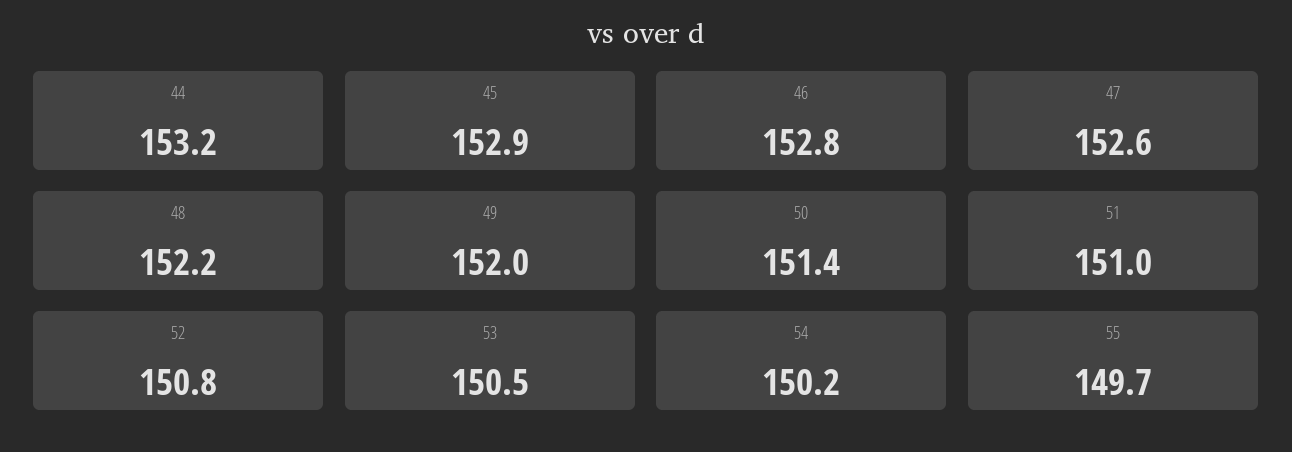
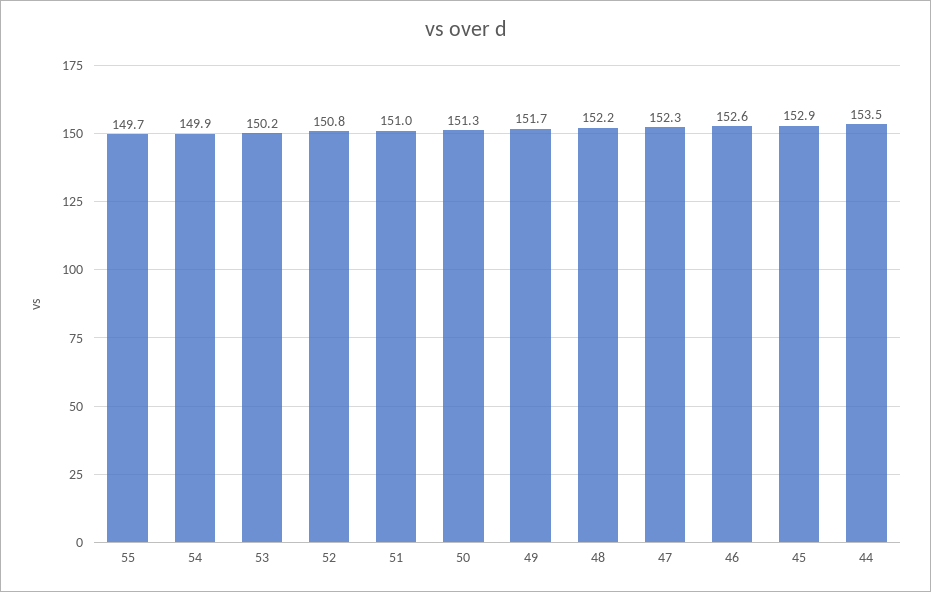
  {
-   "44": 153.2,
+   "44": 153.5,
    "45": 152.9,
-   "46": 152.8,
+   "46": 152.6,
-   "47": 152.6,
+   "47": 152.3,
    "48": 152.2,
-   "49": 152,
+   "49": 151.7,
-   "50": 151.4,
+   "50": 151.3,
    "51": 151,
    "52": 150.8,
-   "53": 150.5,
+   "53": 150.2,
-   "54": 150.2,
+   "54": 149.9,
    "55": 149.7
  }

